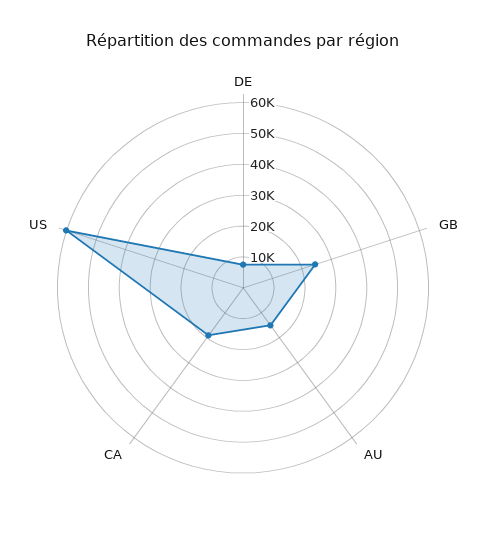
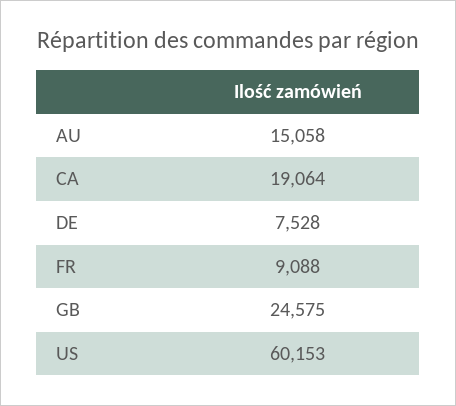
  {
    "DE": 7528,
    "GB": 24575,
    "AU": 15058,
    "CA": 19064,
-   "US": 60153
+   "US": 60153,
+   "FR": 9088
  }

